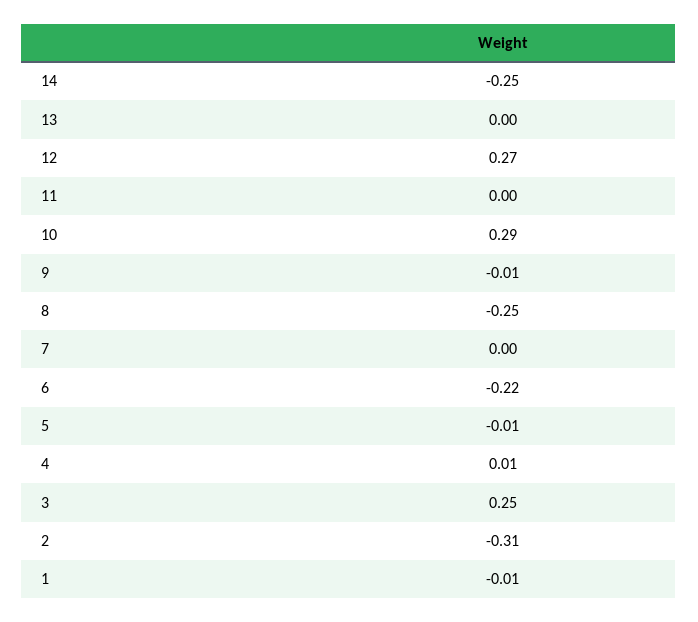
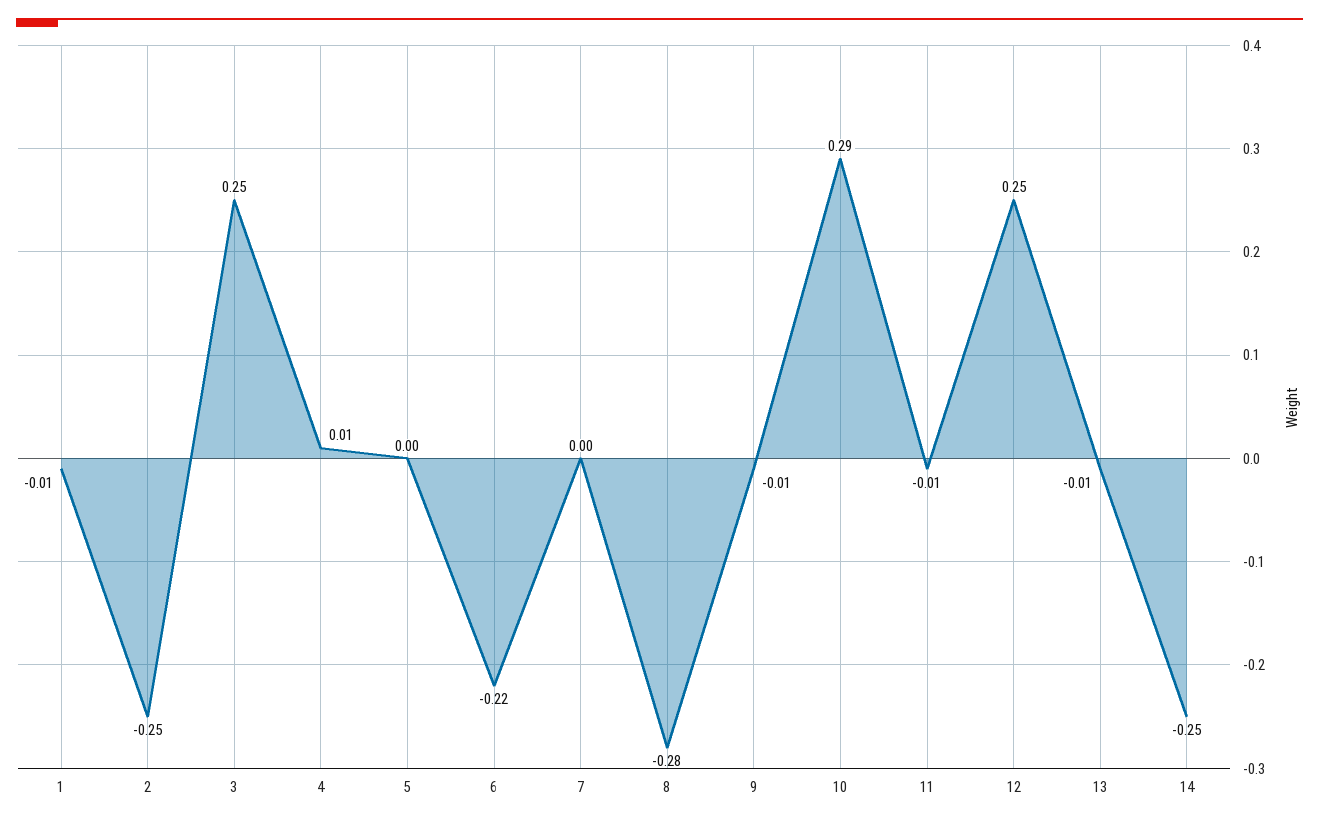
  {
    "14": -0.25,
-   "13": 0,
+   "13": -0.01,
-   "12": 0.27,
+   "12": 0.25,
-   "11": 0,
+   "11": -0.01,
    "10": 0.29,
    "9": -0.01,
-   "8": -0.25,
+   "8": -0.28,
    "7": 0,
    "6": -0.22,
-   "5": -0.01,
+   "5": 0,
    "4": 0.01,
    "3": 0.25,
-   "2": -0.31,
+   "2": -0.25,
    "1": -0.01
  }

